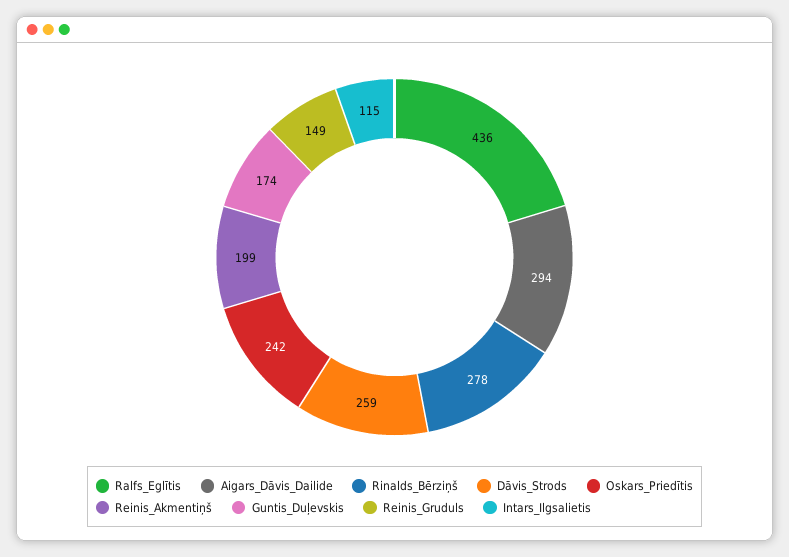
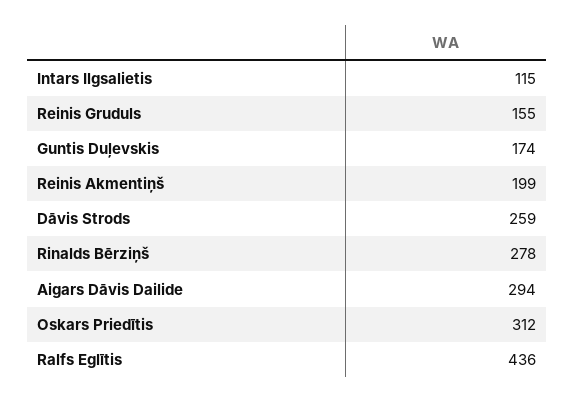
  {
    "Ralfs_Eglītis": 436,
    "Aigars_Dāvis_Dailide": 294,
    "Rinalds_Bērziņš": 278,
    "Dāvis_Strods": 259,
-   "Oskars_Priedītis": 242,
+   "Oskars_Priedītis": 312,
    "Reinis_Akmentiņš": 199,
    "Guntis_Duļevskis": 174,
-   "Reinis_Gruduls": 149,
+   "Reinis_Gruduls": 155,
    "Intars_Ilgsalietis": 115
  }

